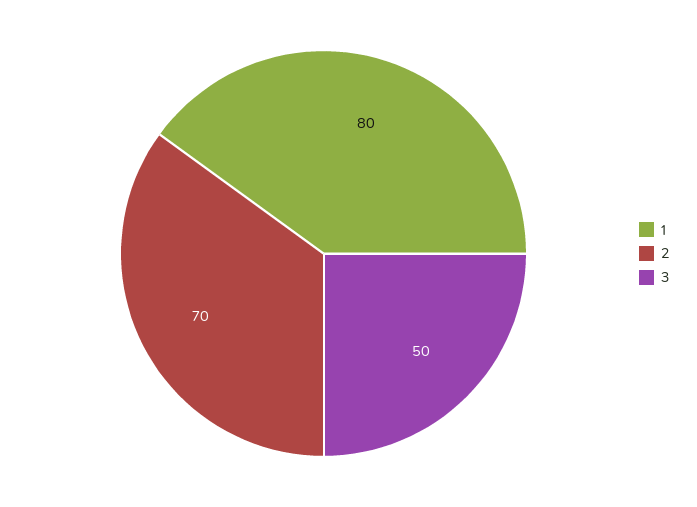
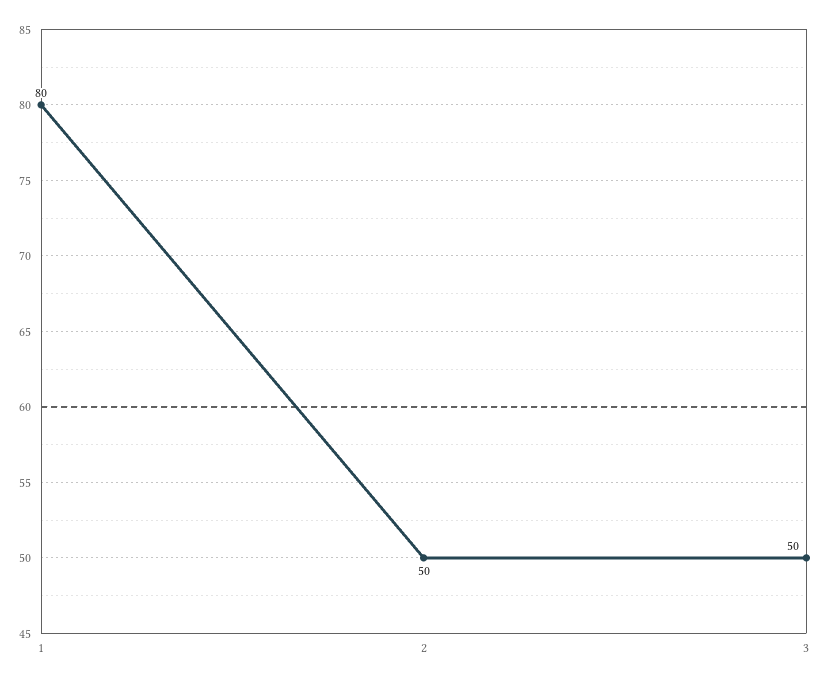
  {
    "1": 80,
-   "2": 70,
+   "2": 50,
    "3": 50
  }

